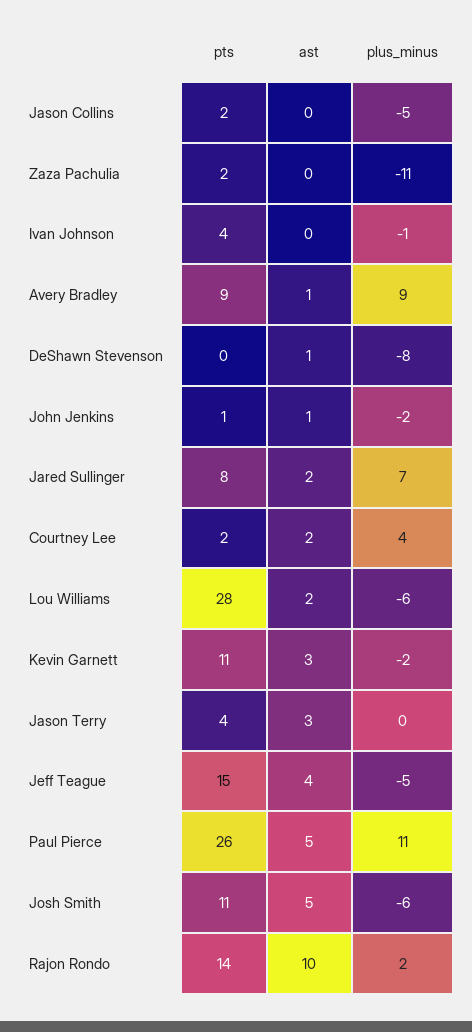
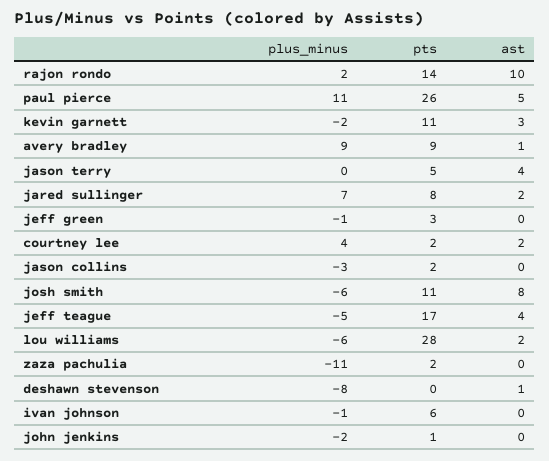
  {
    "pts": {
      "Jason Collins": 2,
      "Zaza Pachulia": 2,
-     "Ivan Johnson": 4,
+     "Ivan Johnson": 6,
      "Avery Bradley": 9,
      "DeShawn Stevenson": 0,
      "John Jenkins": 1,
      "Jared Sullinger": 8,
      "Courtney Lee": 2,
      "Lou Williams": 28,
      "Kevin Garnett": 11,
-     "Jason Terry": 4,
+     "Jason Terry": 5,
-     "Jeff Teague": 15,
+     "Jeff Teague": 17,
      "Paul Pierce": 26,
      "Josh Smith": 11,
-     "Rajon Rondo": 14
+     "Rajon Rondo": 14,
+     "jeff green": 3
    },
    "ast": {
      "Jason Collins": 0,
      "Zaza Pachulia": 0,
      "Ivan Johnson": 0,
      "Avery Bradley": 1,
      "DeShawn Stevenson": 1,
-     "John Jenkins": 1,
+     "John Jenkins": 0,
      "Jared Sullinger": 2,
      "Courtney Lee": 2,
      "Lou Williams": 2,
      "Kevin Garnett": 3,
-     "Jason Terry": 3,
+     "Jason Terry": 4,
      "Jeff Teague": 4,
      "Paul Pierce": 5,
-     "Josh Smith": 5,
+     "Josh Smith": 8,
-     "Rajon Rondo": 10
+     "Rajon Rondo": 10,
+     "jeff green": 0
    },
    "plus_minus": {
-     "Jason Collins": -5,
+     "Jason Collins": -3,
      "Zaza Pachulia": -11,
      "Ivan Johnson": -1,
      "Avery Bradley": 9,
      "DeShawn Stevenson": -8,
      "John Jenkins": -2,
      "Jared Sullinger": 7,
      "Courtney Lee": 4,
      "Lou Williams": -6,
      "Kevin Garnett": -2,
      "Jason Terry": 0,
      "Jeff Teague": -5,
      "Paul Pierce": 11,
      "Josh Smith": -6,
-     "Rajon Rondo": 2
+     "Rajon Rondo": 2,
+     "jeff green": -1
    }
  }

